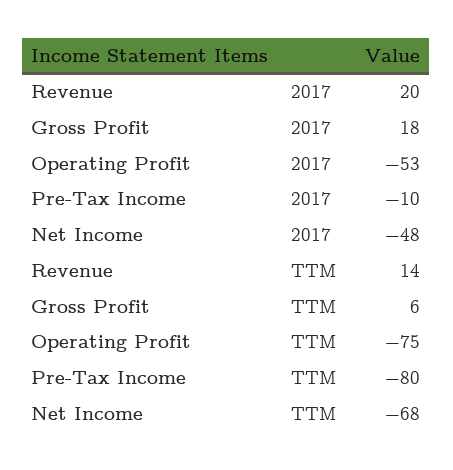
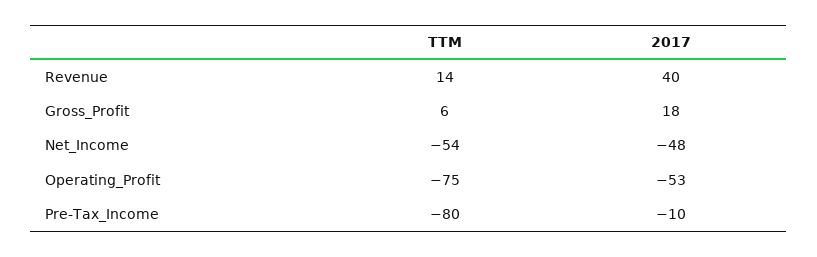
  {
    "Revenue": {
-     "2017": 20,
+     "2017": 40,
      "TTM": 14
    },
    "Gross Profit": {
      "2017": 18,
      "TTM": 6
    },
    "Operating Profit": {
      "2017": -53,
      "TTM": -75
    },
    "Pre-Tax Income": {
      "2017": -10,
      "TTM": -80
    },
    "Net Income": {
      "2017": -48,
-     "TTM": -68
+     "TTM": -54
    }
  }

